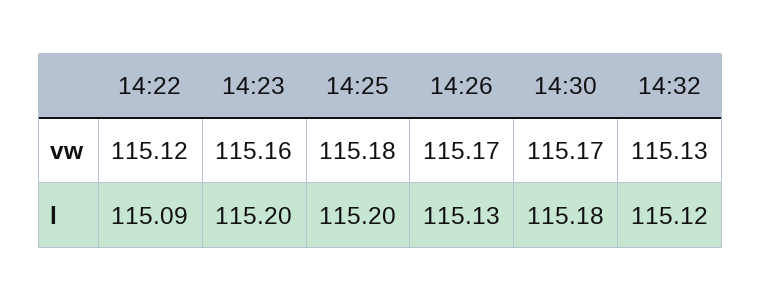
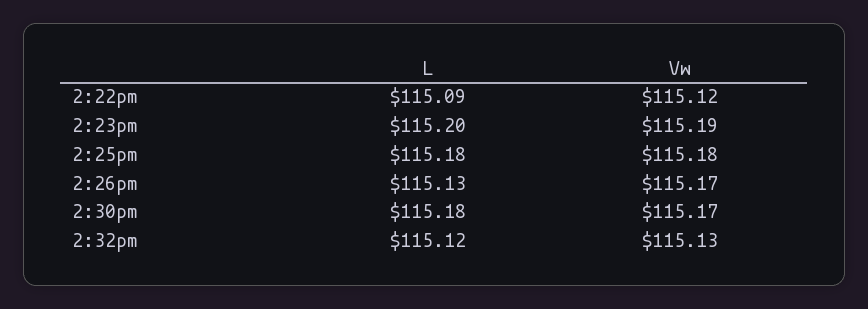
  {
    "14:22": {
      "vw": 115.12,
      "l": 115.09
    },
    "14:23": {
-     "vw": 115.16,
+     "vw": 115.19,
      "l": 115.2
    },
    "14:25": {
      "vw": 115.18,
-     "l": 115.2
+     "l": 115.18
    },
    "14:26": {
      "vw": 115.17,
      "l": 115.13
    },
    "14:30": {
      "vw": 115.17,
      "l": 115.18
    },
    "14:32": {
      "vw": 115.13,
      "l": 115.12
    }
  }

